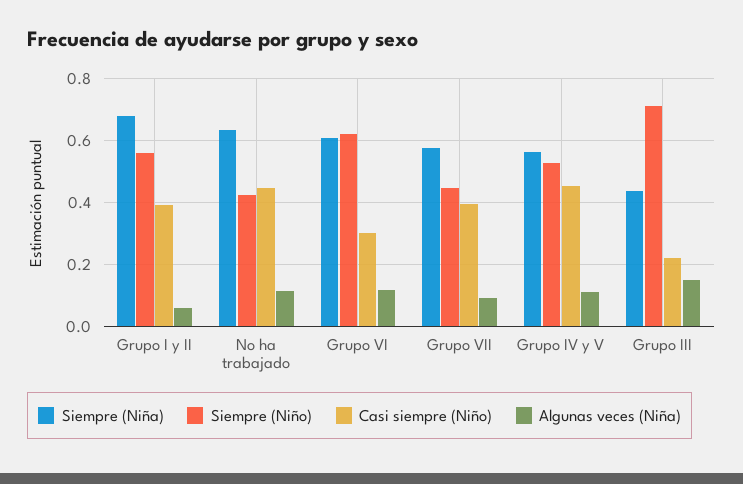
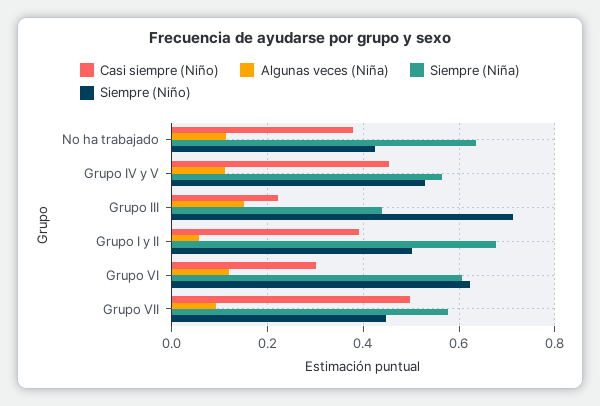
  {
    "Siempre (Niña)": {
      "Grupo I y II": 0.68,
      "No ha trabajado": 0.64,
      "Grupo VI": 0.6,
      "Grupo VII": 0.58,
      "Grupo IV y V": 0.56,
      "Grupo III": 0.44
    },
    "Siempre (Niño)": {
-     "Grupo I y II": 0.56,
+     "Grupo I y II": 0.5,
      "No ha trabajado": 0.42,
      "Grupo VI": 0.62,
      "Grupo VII": 0.44,
      "Grupo IV y V": 0.52,
      "Grupo III": 0.72
    },
    "Casi siempre (Niño)": {
      "Grupo I y II": 0.4,
-     "No ha trabajado": 0.44,
+     "No ha trabajado": 0.38,
      "Grupo VI": 0.3,
-     "Grupo VII": 0.4,
+     "Grupo VII": 0.5,
      "Grupo IV y V": 0.46,
      "Grupo III": 0.22
    },
    "Algunas veces (Niña)": {
      "Grupo I y II": 0.06,
      "No ha trabajado": 0.12,
      "Grupo VI": 0.12,
      "Grupo VII": 0.1,
      "Grupo IV y V": 0.12,
      "Grupo III": 0.16
    }
  }

